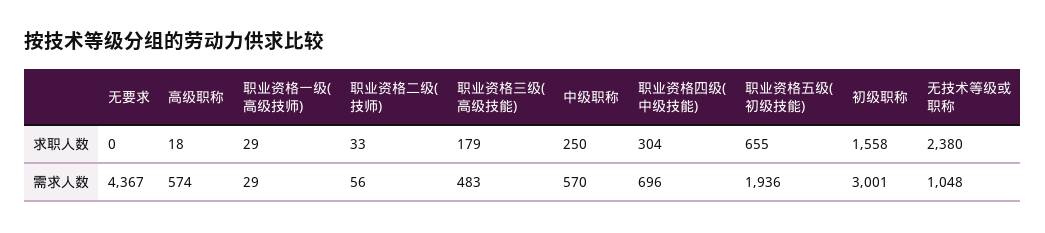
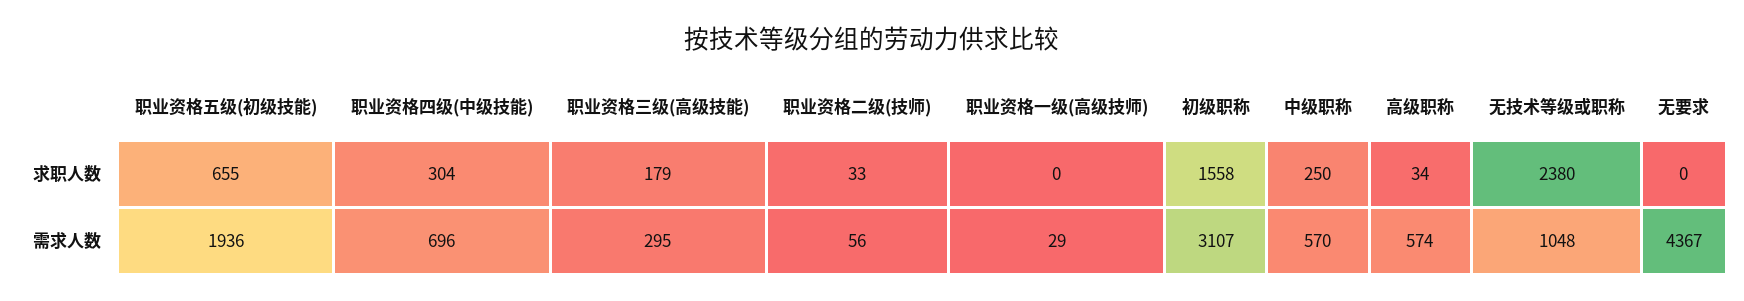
  {
    "无要求": {
      "求职人数": 0,
      "需求人数": 4367
    },
    "高级职称": {
-     "求职人数": 18,
+     "求职人数": 34,
      "需求人数": 574
    },
    "职业资格一级(高级技师)": {
-     "求职人数": 29,
+     "求职人数": 0,
      "需求人数": 29
    },
    "职业资格二级(技师)": {
      "求职人数": 33,
      "需求人数": 56
    },
    "职业资格三级(高级技能)": {
      "求职人数": 179,
-     "需求人数": 483
+     "需求人数": 295
    },
    "中级职称": {
      "求职人数": 250,
      "需求人数": 570
    },
    "职业资格四级(中级技能)": {
      "求职人数": 304,
      "需求人数": 696
    },
    "职业资格五级(初级技能)": {
      "求职人数": 655,
      "需求人数": 1936
    },
    "初级职称": {
      "求职人数": 1558,
-     "需求人数": 3001
+     "需求人数": 3107
    },
    "无技术等级或职称": {
      "求职人数": 2380,
      "需求人数": 1048
    }
  }

